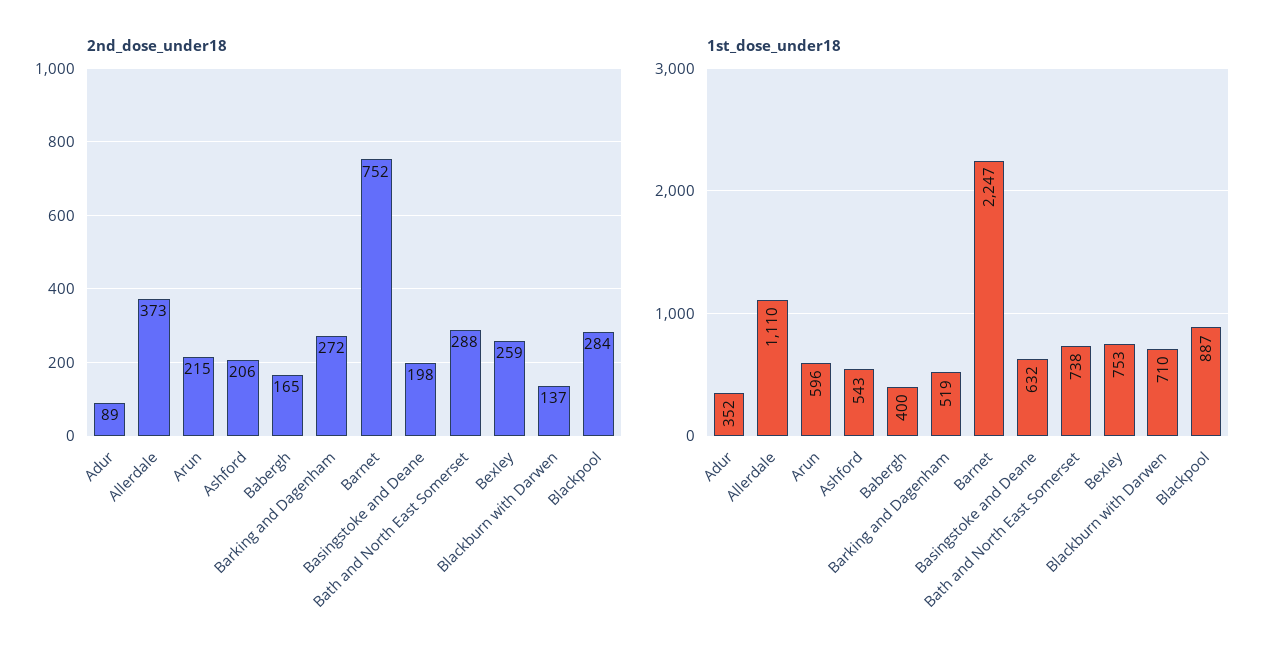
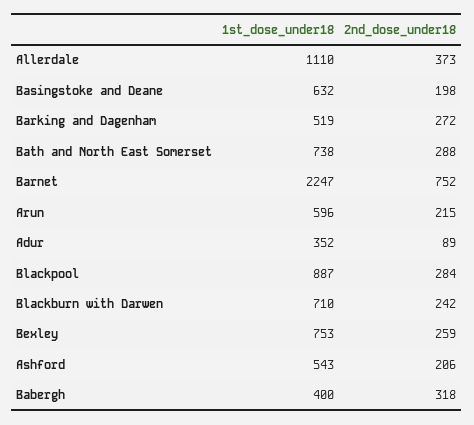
  {
    "2nd_dose_under18": {
      "Adur": 89,
      "Allerdale": 373,
      "Arun": 215,
      "Ashford": 206,
-     "Babergh": 165,
+     "Babergh": 318,
      "Barking and Dagenham": 272,
      "Barnet": 752,
      "Basingstoke and Deane": 198,
      "Bath and North East Somerset": 288,
      "Bexley": 259,
-     "Blackburn with Darwen": 137,
+     "Blackburn with Darwen": 242,
      "Blackpool": 284
    },
    "1st_dose_under18": {
      "Adur": 352,
      "Allerdale": 1110,
      "Arun": 596,
      "Ashford": 543,
      "Babergh": 400,
      "Barking and Dagenham": 519,
      "Barnet": 2247,
      "Basingstoke and Deane": 632,
      "Bath and North East Somerset": 738,
      "Bexley": 753,
      "Blackburn with Darwen": 710,
      "Blackpool": 887
    }
  }

